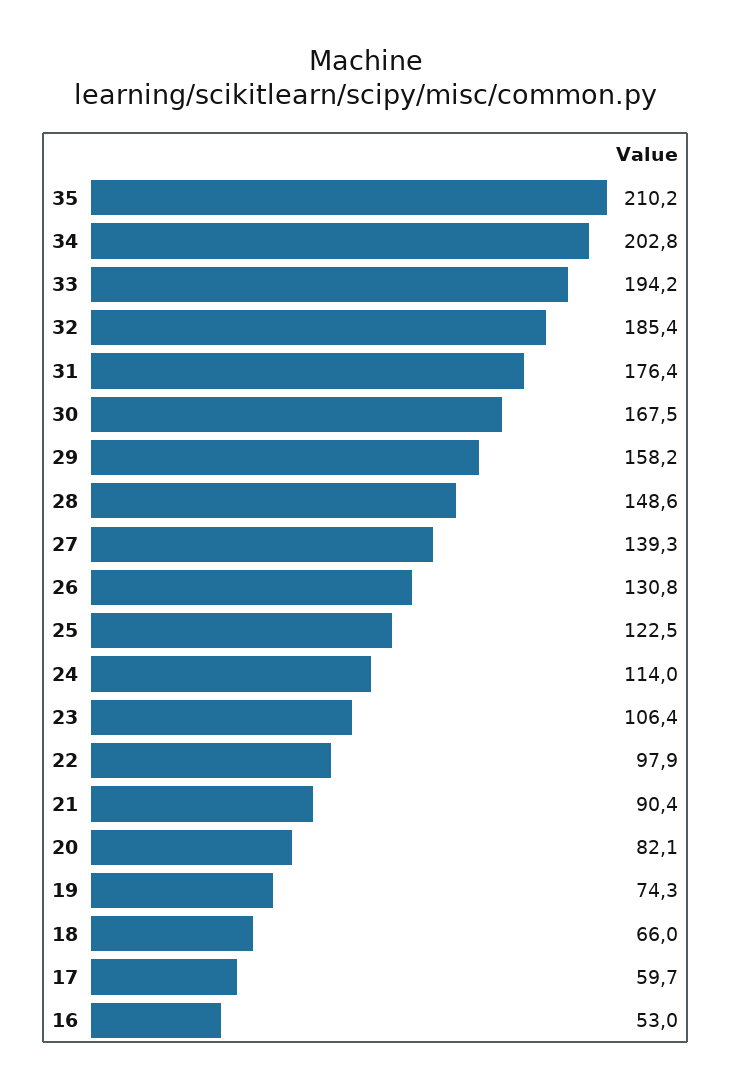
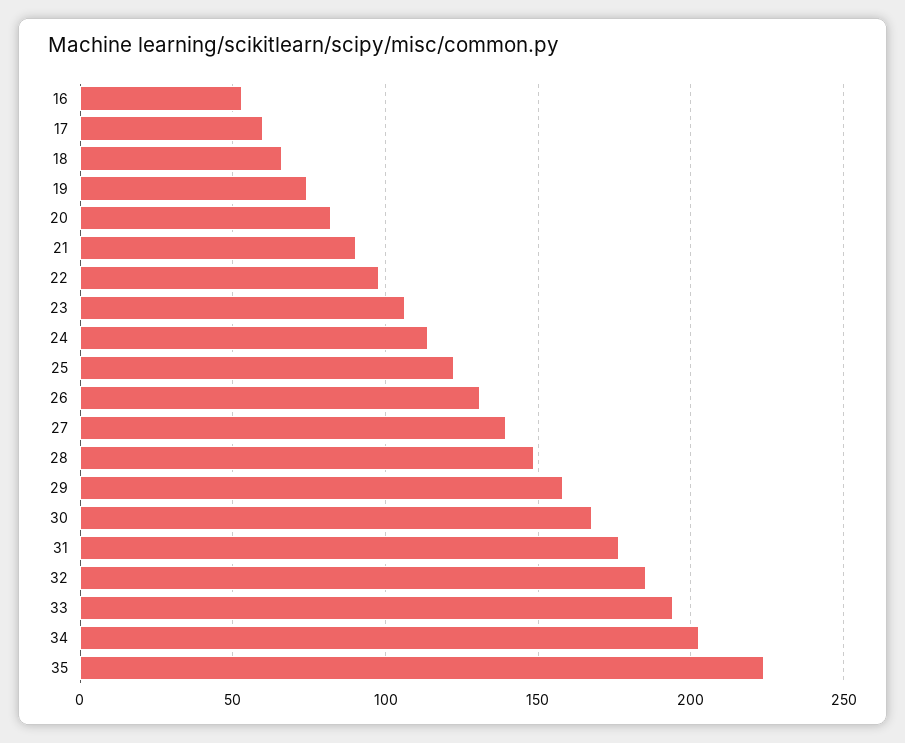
  {
-   "35": 210.2,
+   "35": 225,
    "34": 202.8,
    "33": 194.2,
    "32": 185.4,
    "31": 176.4,
    "30": 167.5,
    "29": 158.2,
    "28": 148.6,
    "27": 139.3,
    "26": 130.8,
    "25": 122.5,
    "24": 114,
    "23": 106.4,
    "22": 97.9,
    "21": 90.4,
    "20": 82.1,
    "19": 74.3,
    "18": 66,
    "17": 59.7,
    "16": 53
  }

